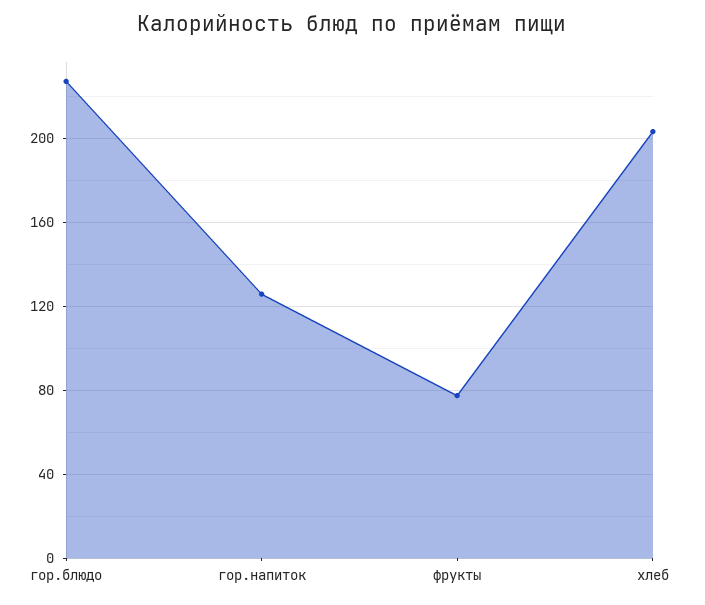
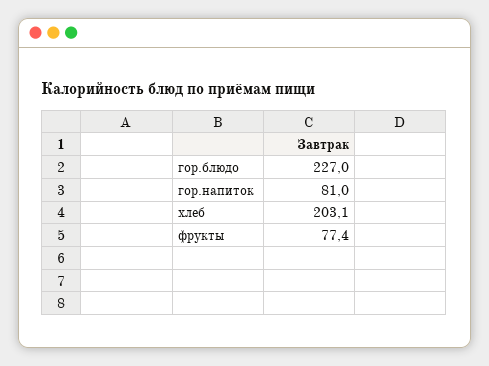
  {
    "гор.блюдо": 227,
-   "гор.напиток": 125,
+   "гор.напиток": 81,
    "фрукты": 77.4,
    "хлеб": 203.1
  }

